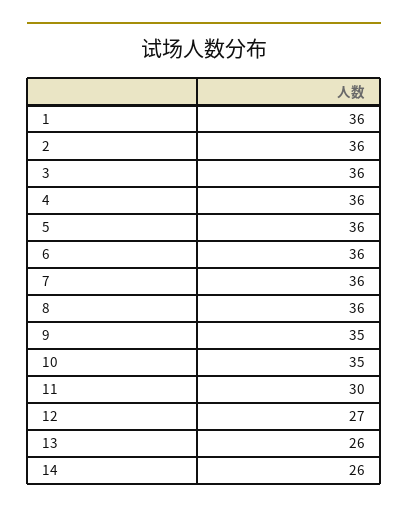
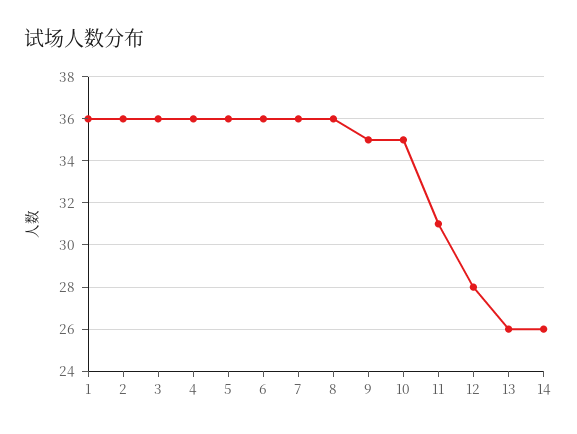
  {
    "1": 36,
    "2": 36,
    "3": 36,
    "4": 36,
    "5": 36,
    "6": 36,
    "7": 36,
    "8": 36,
    "9": 35,
    "10": 35,
-   "11": 30,
+   "11": 31,
-   "12": 27,
+   "12": 28,
    "13": 26,
    "14": 26
  }

